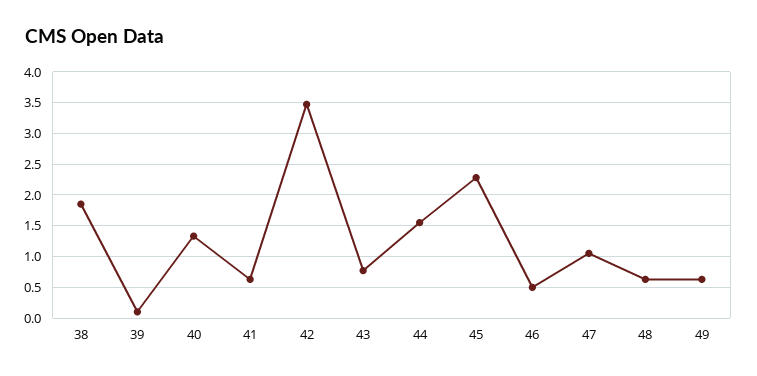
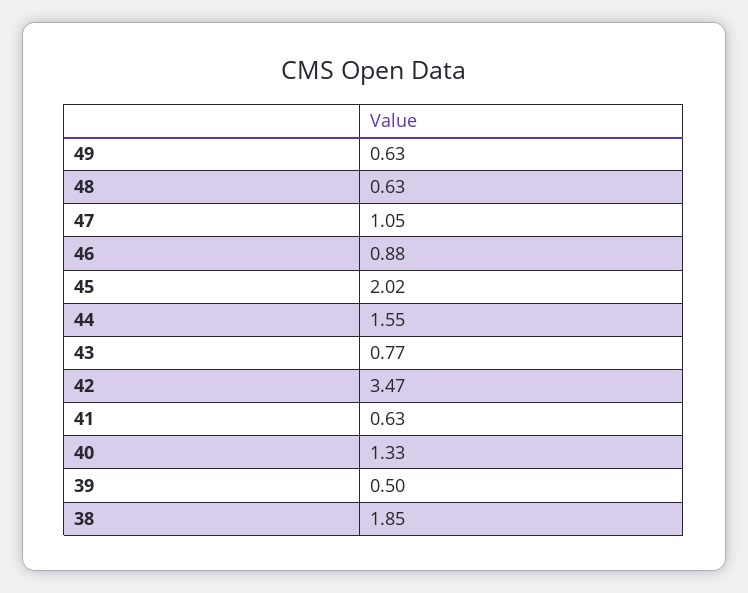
  {
    "38": 1.85,
-   "39": 0.1,
+   "39": 0.5,
    "40": 1.33,
    "41": 0.63,
    "42": 3.47,
    "43": 0.77,
    "44": 1.55,
-   "45": 2.3,
+   "45": 2.02,
-   "46": 0.5,
+   "46": 0.88,
    "47": 1.05,
    "48": 0.63,
    "49": 0.63
  }

